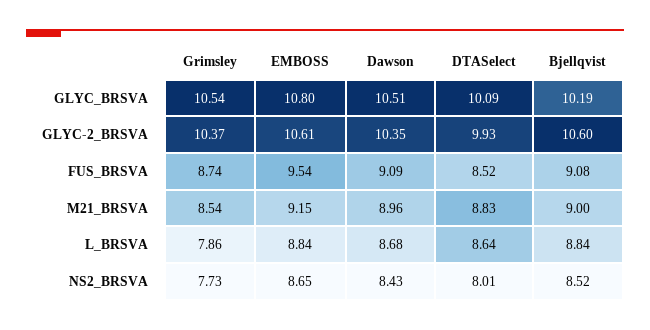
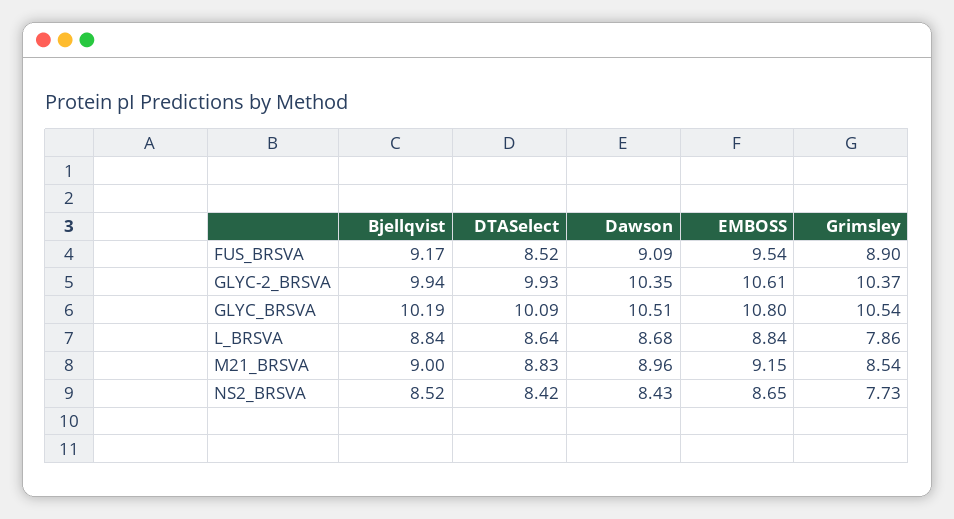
  {
    "Grimsley": {
      "GLYC_BRSVA": 10.54,
      "GLYC-2_BRSVA": 10.37,
-     "FUS_BRSVA": 8.74,
+     "FUS_BRSVA": 8.9,
      "M21_BRSVA": 8.54,
      "L_BRSVA": 7.86,
      "NS2_BRSVA": 7.73
    },
    "EMBOSS": {
      "GLYC_BRSVA": 10.8,
      "GLYC-2_BRSVA": 10.61,
      "FUS_BRSVA": 9.54,
      "M21_BRSVA": 9.15,
      "L_BRSVA": 8.84,
      "NS2_BRSVA": 8.65
    },
    "Dawson": {
      "GLYC_BRSVA": 10.51,
      "GLYC-2_BRSVA": 10.35,
      "FUS_BRSVA": 9.09,
      "M21_BRSVA": 8.96,
      "L_BRSVA": 8.68,
      "NS2_BRSVA": 8.43
    },
    "DTASelect": {
      "GLYC_BRSVA": 10.09,
      "GLYC-2_BRSVA": 9.93,
      "FUS_BRSVA": 8.52,
      "M21_BRSVA": 8.83,
      "L_BRSVA": 8.64,
-     "NS2_BRSVA": 8.01
+     "NS2_BRSVA": 8.42
    },
    "Bjellqvist": {
      "GLYC_BRSVA": 10.19,
-     "GLYC-2_BRSVA": 10.6,
+     "GLYC-2_BRSVA": 9.94,
-     "FUS_BRSVA": 9.08,
+     "FUS_BRSVA": 9.17,
      "M21_BRSVA": 9,
      "L_BRSVA": 8.84,
      "NS2_BRSVA": 8.52
    }
  }

